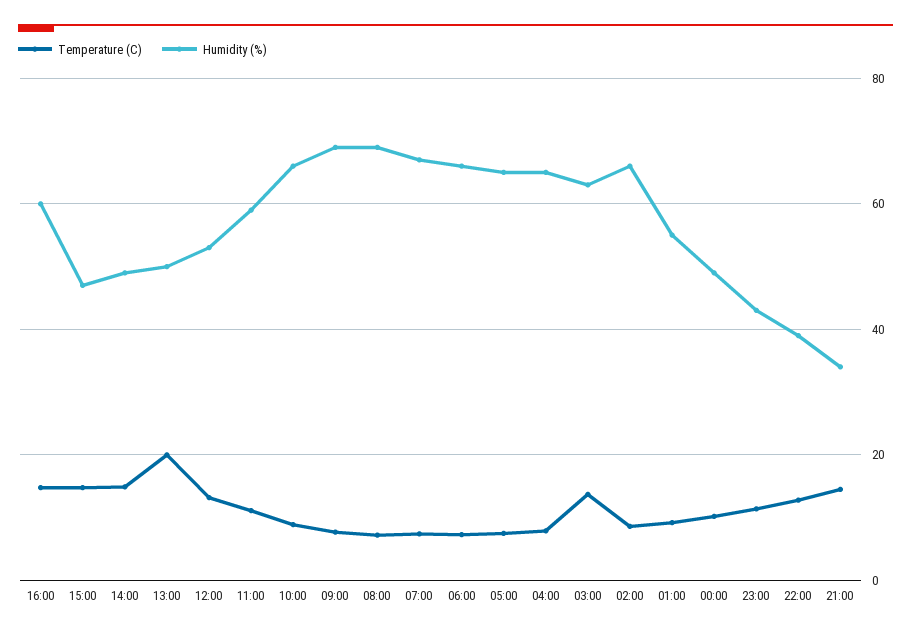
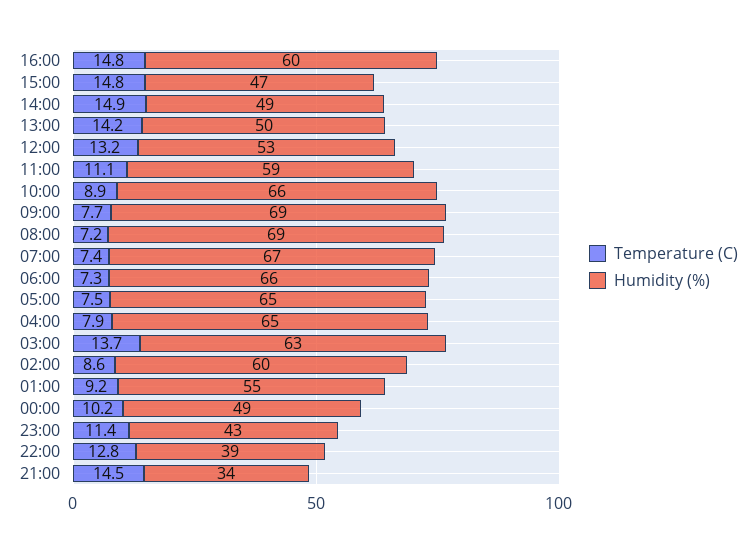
  {
    "Temperature (C)": {
      "16:00": 14.8,
      "15:00": 14.8,
      "14:00": 14.9,
-     "13:00": 20,
+     "13:00": 14.2,
      "12:00": 13.2,
      "11:00": 11.1,
      "10:00": 8.9,
      "09:00": 7.7,
      "08:00": 7.2,
      "07:00": 7.4,
      "06:00": 7.3,
      "05:00": 7.5,
      "04:00": 7.9,
      "03:00": 13.7,
      "02:00": 8.6,
      "01:00": 9.2,
      "00:00": 10.2,
      "23:00": 11.4,
      "22:00": 12.8,
      "21:00": 14.5
    },
    "Humidity (%)": {
      "16:00": 60,
      "15:00": 47,
      "14:00": 49,
      "13:00": 50,
      "12:00": 53,
      "11:00": 59,
      "10:00": 66,
      "09:00": 69,
      "08:00": 69,
      "07:00": 67,
      "06:00": 66,
      "05:00": 65,
      "04:00": 65,
      "03:00": 63,
-     "02:00": 66,
+     "02:00": 60,
      "01:00": 55,
      "00:00": 49,
      "23:00": 43,
      "22:00": 39,
      "21:00": 34
    }
  }

